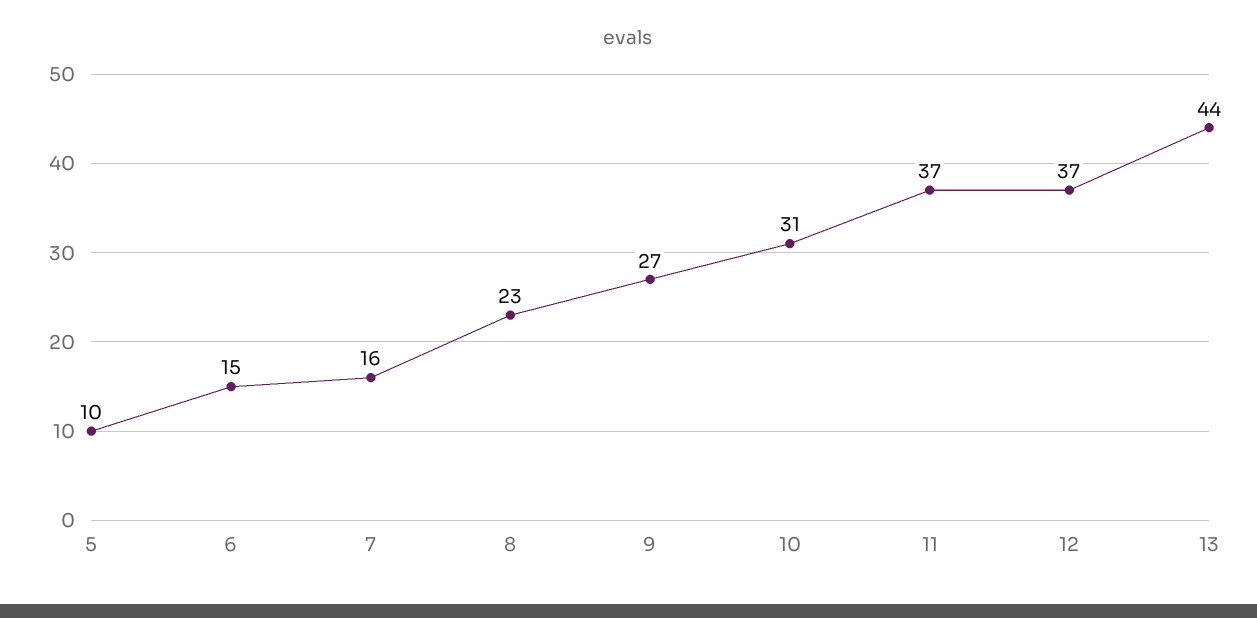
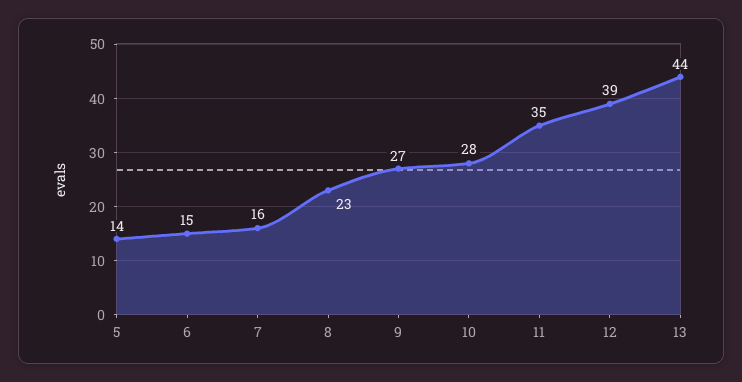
  {
-   "5": 10,
+   "5": 14,
    "6": 15,
    "7": 16,
    "8": 23,
    "9": 27,
-   "10": 31,
+   "10": 28,
-   "11": 37,
+   "11": 35,
-   "12": 37,
+   "12": 39,
    "13": 44
  }

